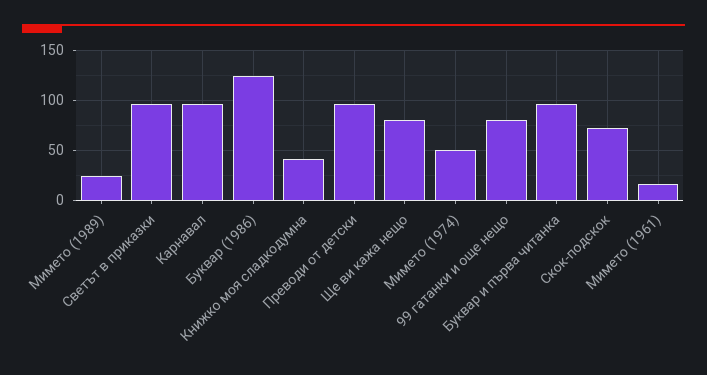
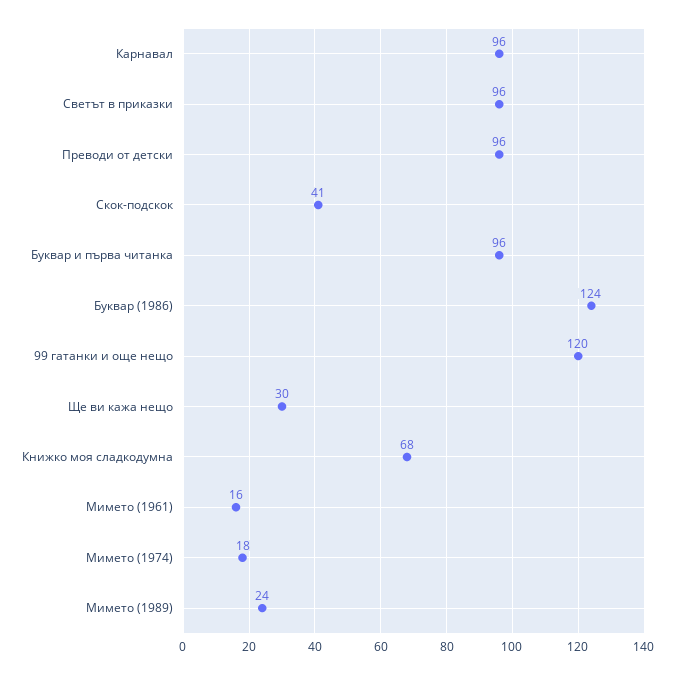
  {
    "Мимето (1989)": 24,
    "Светът в приказки": 96,
    "Карнавал": 96,
    "Буквар (1986)": 124,
-   "Книжко моя сладкодумна": 40,
+   "Книжко моя сладкодумна": 68,
    "Преводи от детски": 96,
-   "Ще ви кажа нещо": 80,
+   "Ще ви кажа нещо": 30,
-   "Мимето (1974)": 50,
+   "Мимето (1974)": 18,
-   "99 гатанки и още нещо": 80,
+   "99 гатанки и още нещо": 120,
    "Буквар и първа читанка": 96,
-   "Скок-подскок": 70,
+   "Скок-подскок": 41,
    "Мимето (1961)": 16
  }

